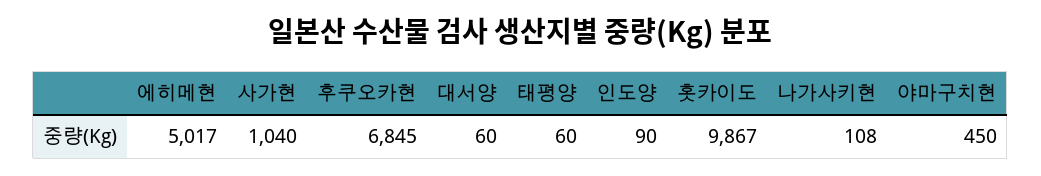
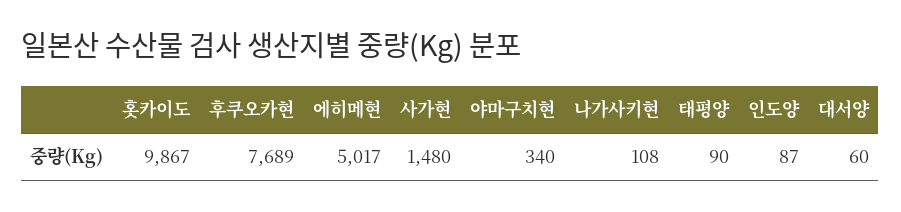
  {
    "에히메현": 5017,
-   "사가현": 1040,
+   "사가현": 1480,
-   "후쿠오카현": 6845,
+   "후쿠오카현": 7689,
    "대서양": 60,
-   "태평양": 60,
+   "태평양": 90,
-   "인도양": 90,
+   "인도양": 87,
    "홋카이도": 9867,
    "나가사키현": 108,
-   "야마구치현": 450
+   "야마구치현": 340
  }

